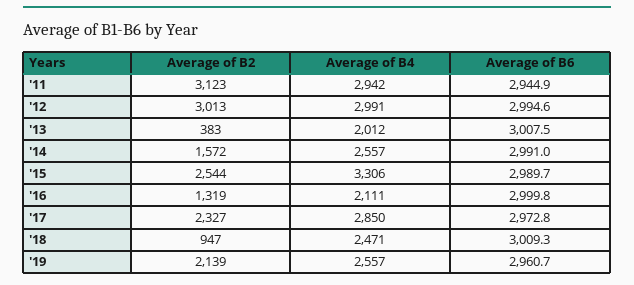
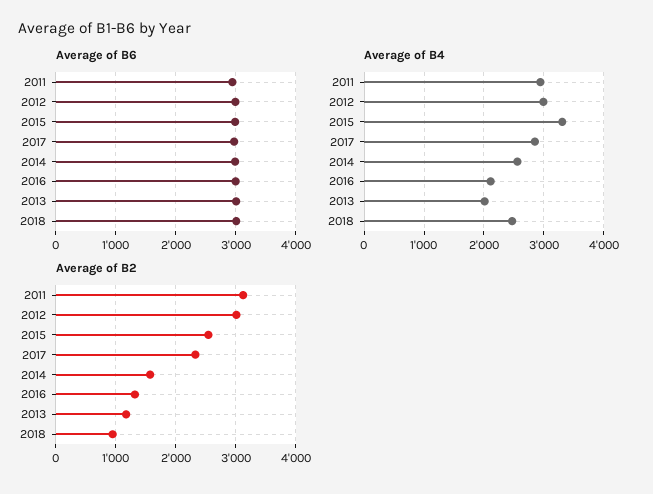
  {
    "Average of B2": {
      "'11": 3123,
      "'12": 3013,
-     "'13": 383,
+     "'13": 1200,
      "'14": 1572,
      "'15": 2544,
      "'16": 1319,
      "'17": 2327,
-     "'18": 947,
+     "'18": 947
-     "'19": 2139
    },
    "Average of B4": {
      "'11": 2942,
      "'12": 2991,
      "'13": 2012,
      "'14": 2557,
      "'15": 3306,
      "'16": 2111,
      "'17": 2850,
-     "'18": 2471,
+     "'18": 2471
-     "'19": 2557
    },
    "Average of B6": {
      "'11": 2944.9,
      "'12": 2994.6,
      "'13": 3007.5,
      "'14": 2991,
      "'15": 2989.7,
      "'16": 2999.8,
      "'17": 2972.8,
-     "'18": 3009.3,
+     "'18": 3009.3
-     "'19": 2960.7
    }
  }

